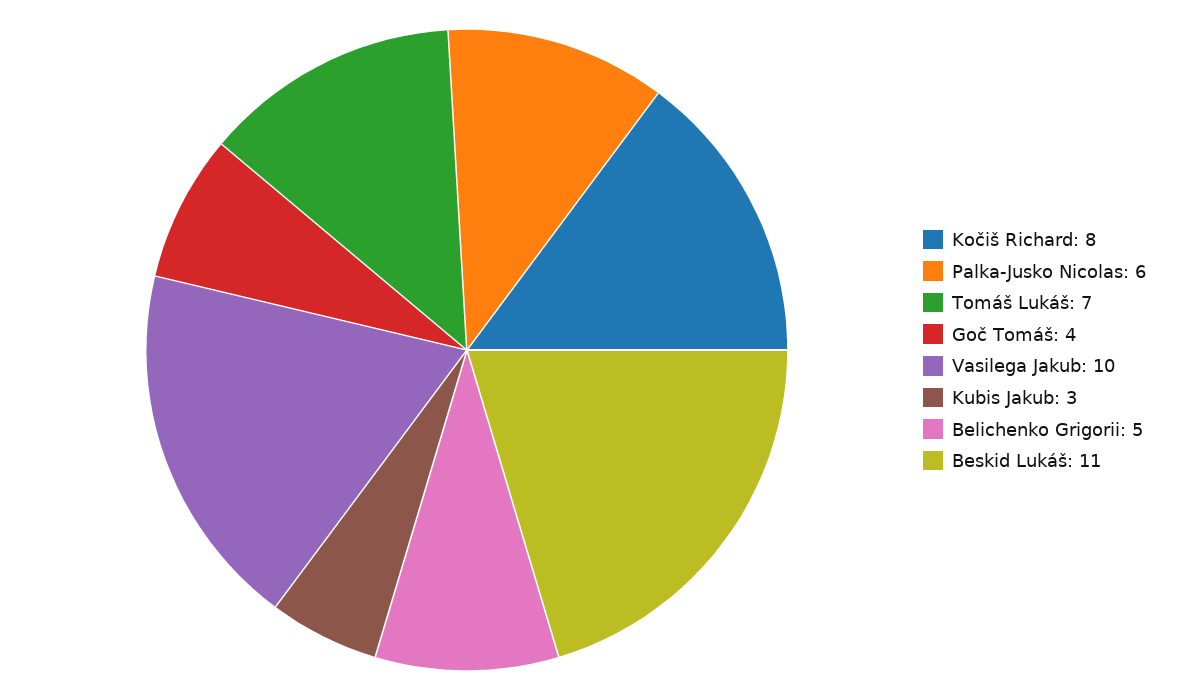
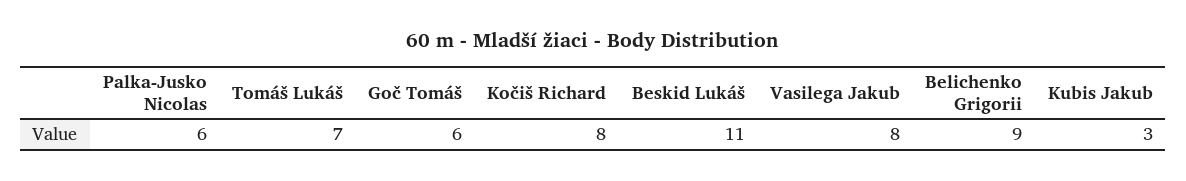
  {
    "Kočiš Richard": 8,
    "Palka-Jusko Nicolas": 6,
    "Tomáš Lukáš": 7,
-   "Goč Tomáš": 4,
+   "Goč Tomáš": 6,
-   "Vasilega Jakub": 10,
+   "Vasilega Jakub": 8,
    "Kubis Jakub": 3,
-   "Belichenko Grigorii": 5,
+   "Belichenko Grigorii": 9,
    "Beskid Lukáš": 11
  }

